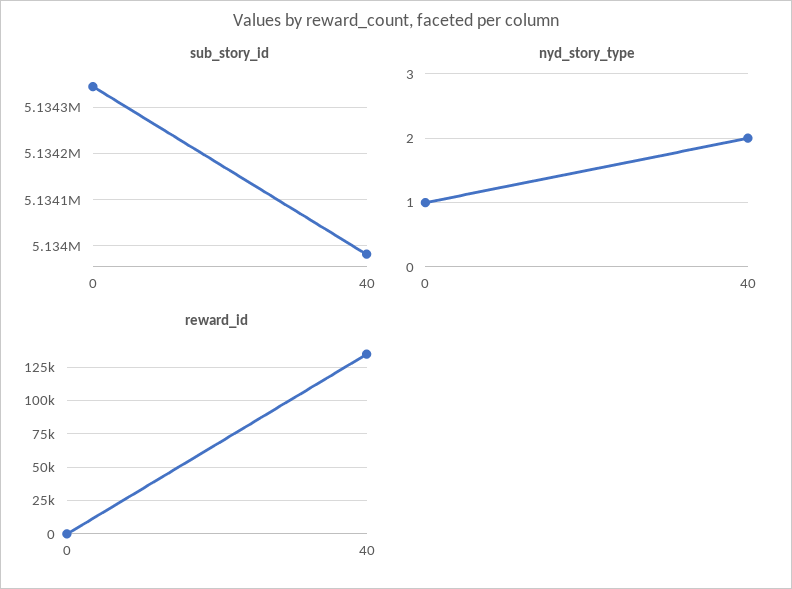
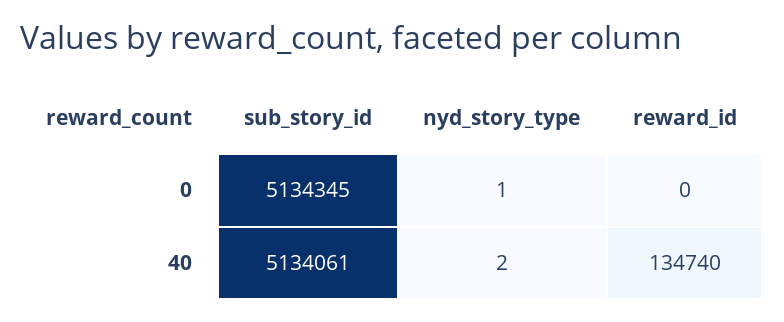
  {
    "sub_story_id": {
      "0": 5134345,
-     "40": 5133980
+     "40": 5134061
    },
    "nyd_story_type": {
      "0": 1,
      "40": 2
    },
    "reward_id": {
      "0": 0,
      "40": 134740
    }
  }

